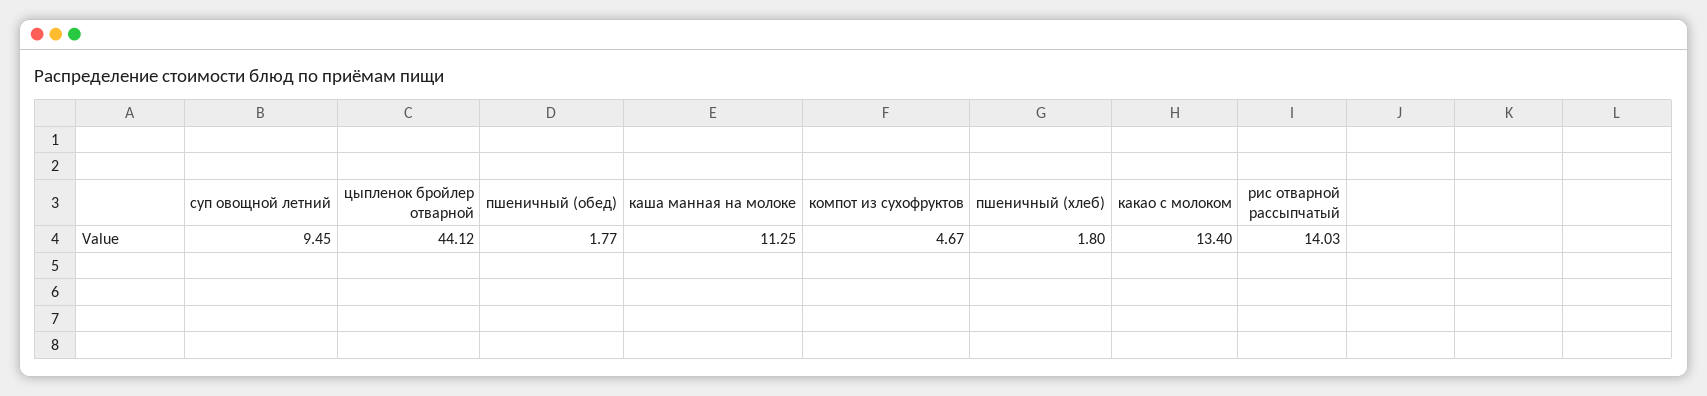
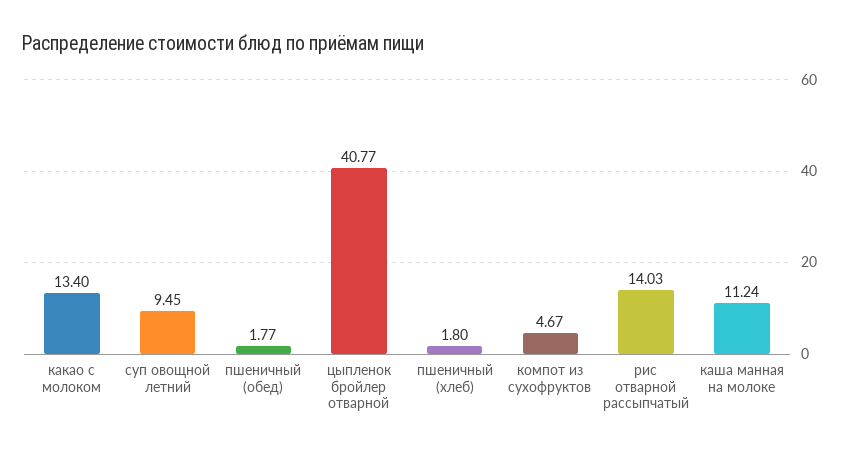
  {
    "суп овощной летний": 9.45,
-   "цыпленок бройлер отварной": 44.12,
+   "цыпленок бройлер отварной": 40.77,
    "пшеничный (обед)": 1.77,
-   "каша манная на молоке": 11.25,
+   "каша манная на молоке": 11.24,
    "компот из сухофруктов": 4.67,
    "пшеничный (хлеб)": 1.8,
    "какао с молоком": 13.4,
    "рис отварной рассыпчатый": 14.03
  }

